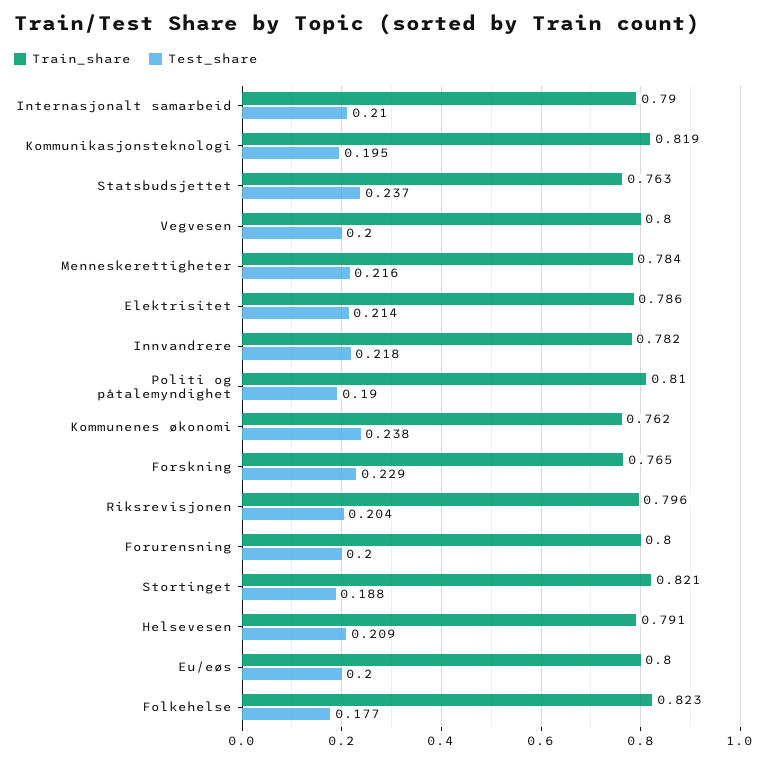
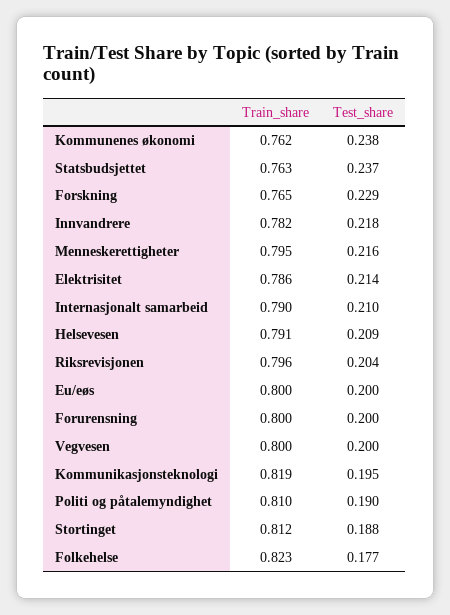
  {
    "Train_share": {
      "Internasjonalt samarbeid": 0.79,
      "Kommunikasjonsteknologi": 0.819,
      "Statsbudsjettet": 0.763,
      "Vegvesen": 0.8,
-     "Menneskerettigheter": 0.784,
+     "Menneskerettigheter": 0.795,
      "Elektrisitet": 0.786,
      "Innvandrere": 0.782,
      "Politi og påtalemyndighet": 0.81,
      "Kommunenes økonomi": 0.762,
      "Forskning": 0.765,
      "Riksrevisjonen": 0.796,
      "Forurensning": 0.8,
-     "Stortinget": 0.821,
+     "Stortinget": 0.812,
      "Helsevesen": 0.791,
      "Eu/eøs": 0.8,
      "Folkehelse": 0.823
    },
    "Test_share": {
      "Internasjonalt samarbeid": 0.21,
      "Kommunikasjonsteknologi": 0.195,
      "Statsbudsjettet": 0.237,
      "Vegvesen": 0.2,
      "Menneskerettigheter": 0.216,
      "Elektrisitet": 0.214,
      "Innvandrere": 0.218,
      "Politi og påtalemyndighet": 0.19,
      "Kommunenes økonomi": 0.238,
      "Forskning": 0.229,
      "Riksrevisjonen": 0.204,
      "Forurensning": 0.2,
      "Stortinget": 0.188,
      "Helsevesen": 0.209,
      "Eu/eøs": 0.2,
      "Folkehelse": 0.177
    }
  }

